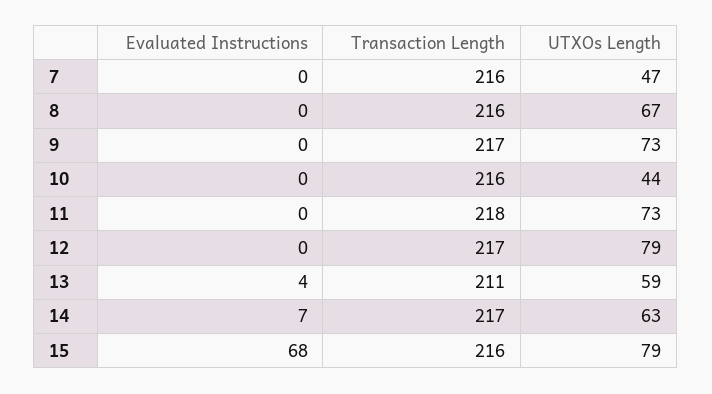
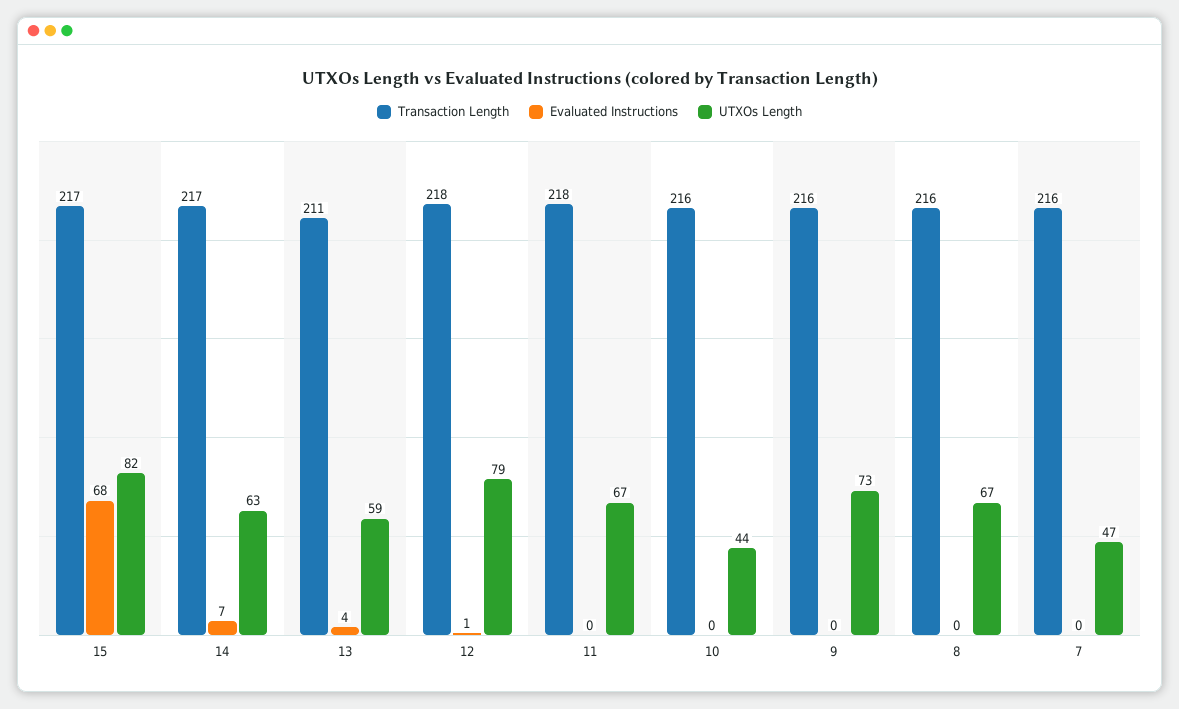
  {
    "Evaluated Instructions": {
      "7": 0,
      "8": 0,
      "9": 0,
      "10": 0,
      "11": 0,
-     "12": 0,
+     "12": 1,
      "13": 4,
      "14": 7,
      "15": 68
    },
    "Transaction Length": {
      "7": 216,
      "8": 216,
-     "9": 217,
+     "9": 216,
      "10": 216,
      "11": 218,
-     "12": 217,
+     "12": 218,
      "13": 211,
      "14": 217,
-     "15": 216
+     "15": 217
    },
    "UTXOs Length": {
      "7": 47,
      "8": 67,
      "9": 73,
      "10": 44,
-     "11": 73,
+     "11": 67,
      "12": 79,
      "13": 59,
      "14": 63,
-     "15": 79
+     "15": 82
    }
  }

